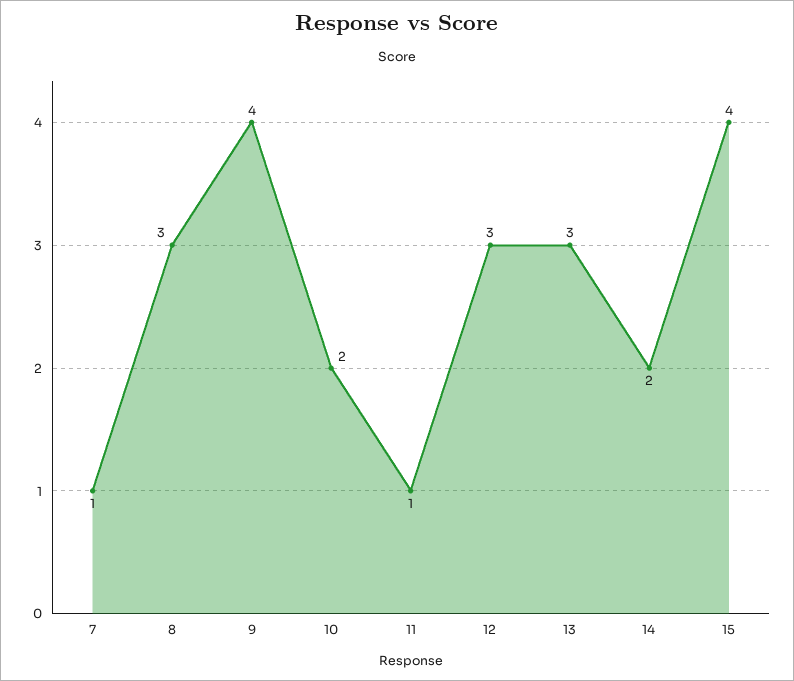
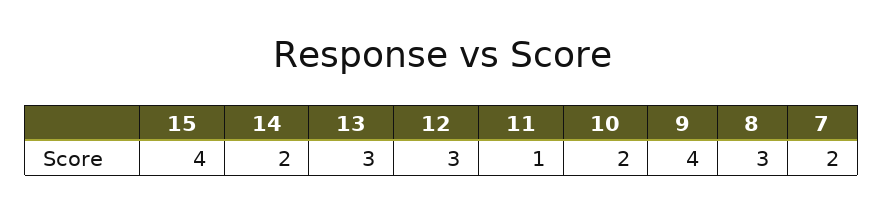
  {
-   "7": 1,
+   "7": 2,
    "8": 3,
    "9": 4,
    "10": 2,
    "11": 1,
    "12": 3,
    "13": 3,
    "14": 2,
    "15": 4
  }

